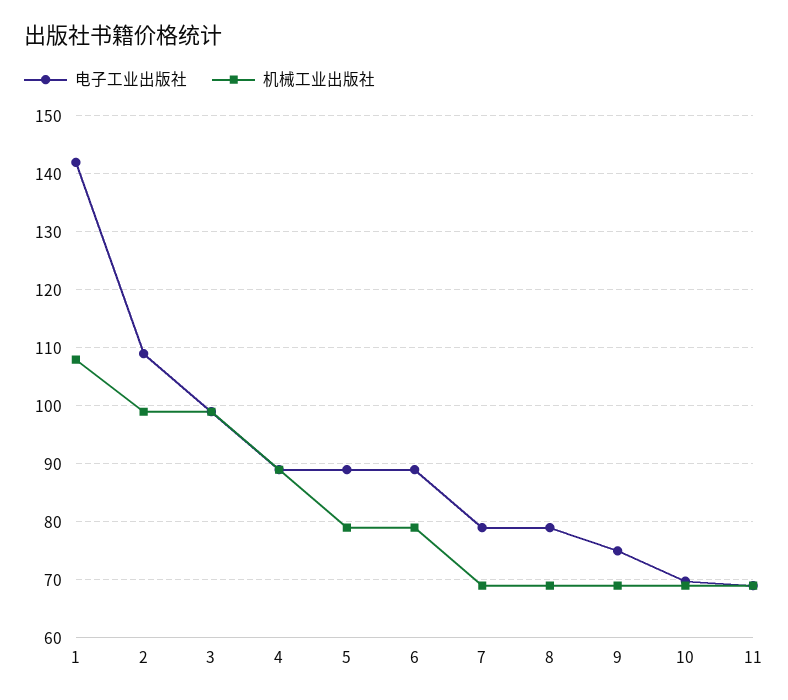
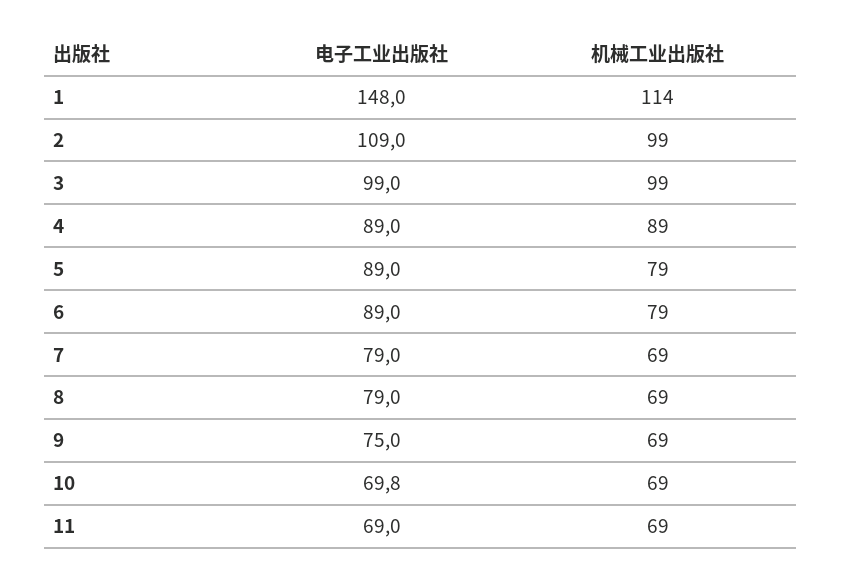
  {
    "电子工业出版社": {
-     "1": 142,
+     "1": 148,
      "2": 109,
      "3": 99,
      "4": 89,
      "5": 89,
      "6": 89,
      "7": 79,
      "8": 79,
      "9": 75,
      "10": 69.8,
      "11": 69
    },
    "机械工业出版社": {
-     "1": 108,
+     "1": 114,
      "2": 99,
      "3": 99,
      "4": 89,
      "5": 79,
      "6": 79,
      "7": 69,
      "8": 69,
      "9": 69,
      "10": 69,
      "11": 69
    }
  }

